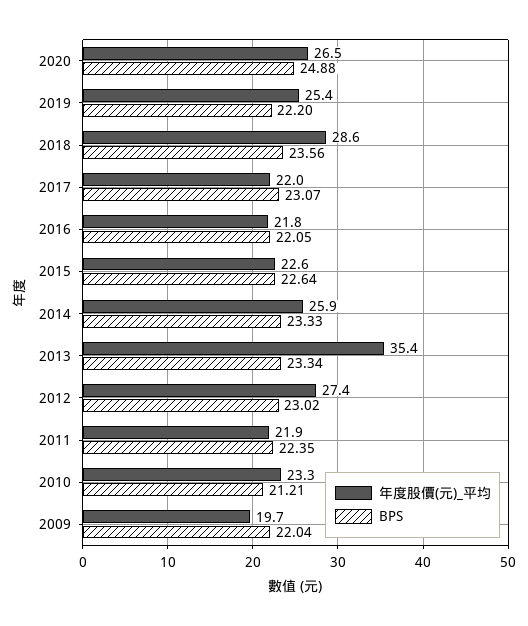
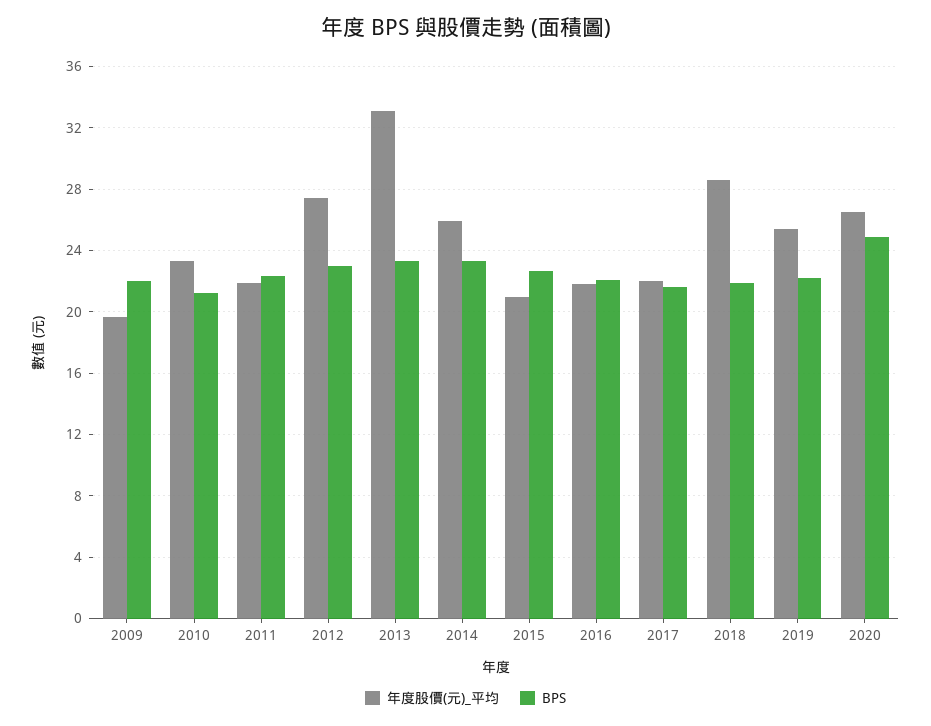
  {
    "年度股價(元)_平均": {
      "2020": 26.5,
      "2019": 25.4,
      "2018": 28.6,
      "2017": 22,
      "2016": 21.8,
-     "2015": 22.6,
+     "2015": 21,
      "2014": 25.9,
-     "2013": 35.4,
+     "2013": 33,
      "2012": 27.4,
      "2011": 21.9,
      "2010": 23.3,
      "2009": 19.7
    },
    "BPS": {
      "2020": 24.88,
      "2019": 22.2,
-     "2018": 23.56,
+     "2018": 22,
-     "2017": 23.07,
+     "2017": 21.5,
      "2016": 22.05,
      "2015": 22.64,
      "2014": 23.33,
      "2013": 23.34,
      "2012": 23.02,
      "2011": 22.35,
      "2010": 21.21,
      "2009": 22.04
    }
  }

